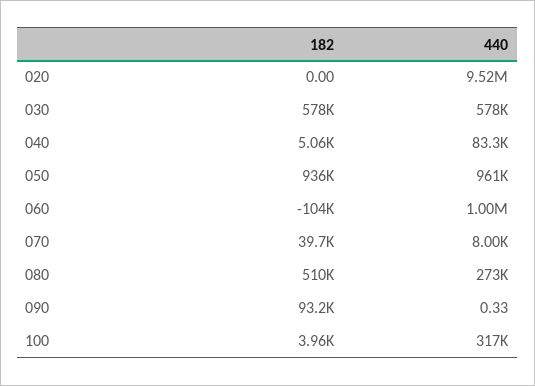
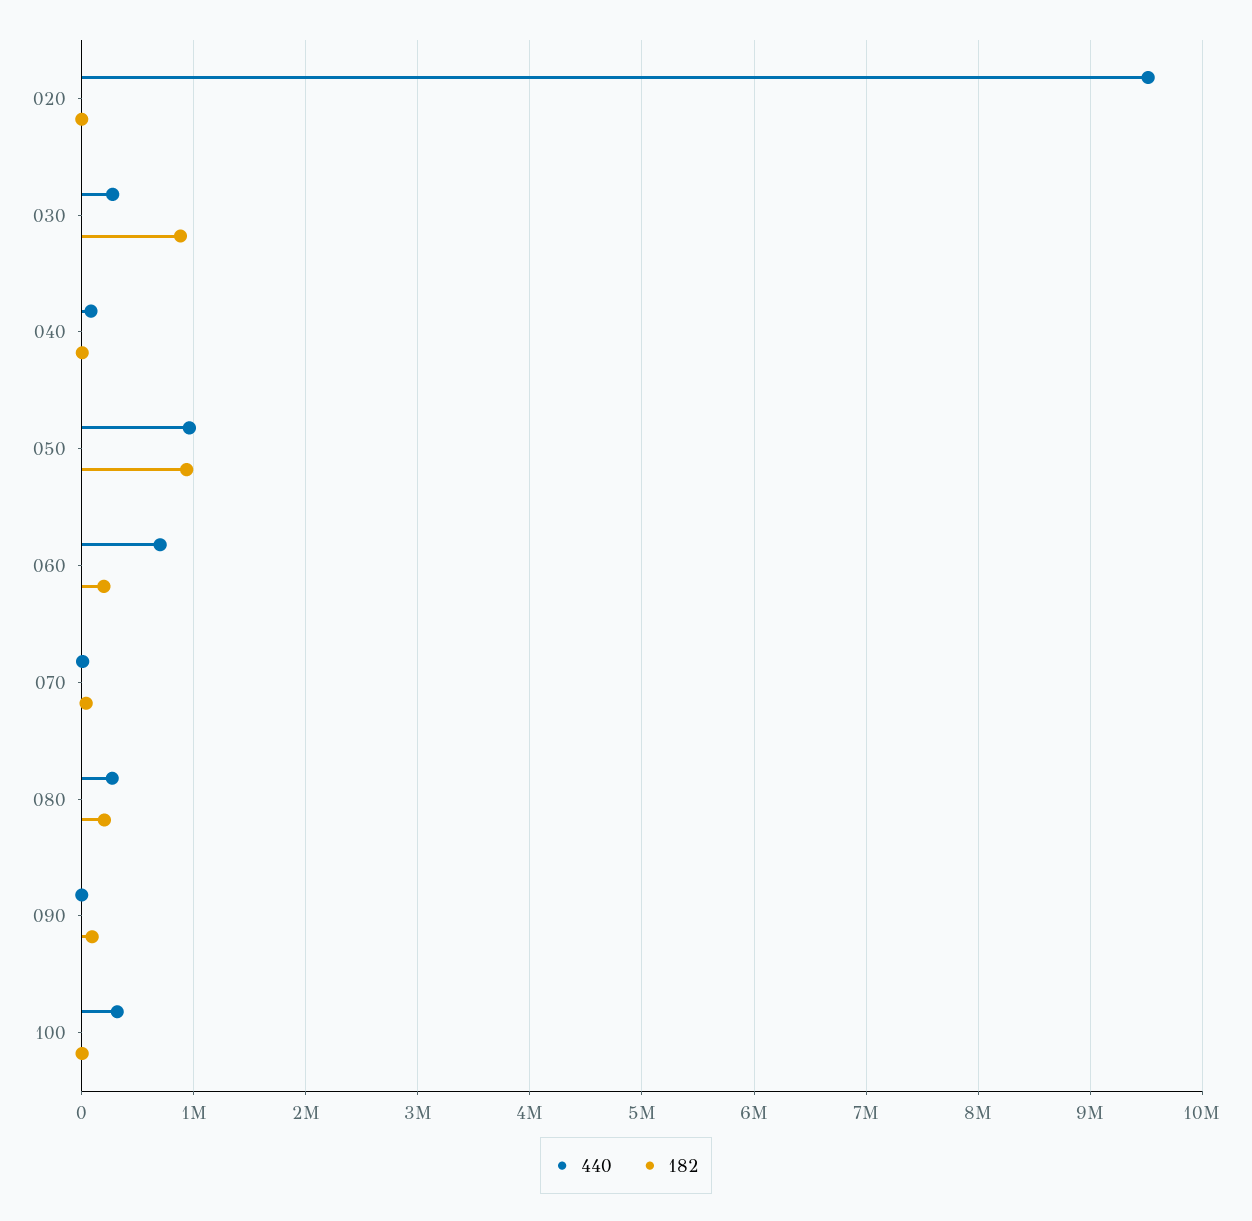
  {
    "182": {
      "020": 0,
-     "030": 578000,
+     "030": 900000,
      "040": 5060,
      "050": 936000,
-     "060": -104000,
+     "060": 200000,
      "070": 39700,
-     "080": 510000,
+     "080": 200000,
      "090": 93200,
      "100": 3960
    },
    "440": {
      "020": 9520000,
-     "030": 578000,
+     "030": 300000,
      "040": 83300,
      "050": 961000,
-     "060": 1000000,
+     "060": 700000,
      "070": 8000,
      "080": 273000,
      "090": 0.33,
      "100": 317000
    }
  }

